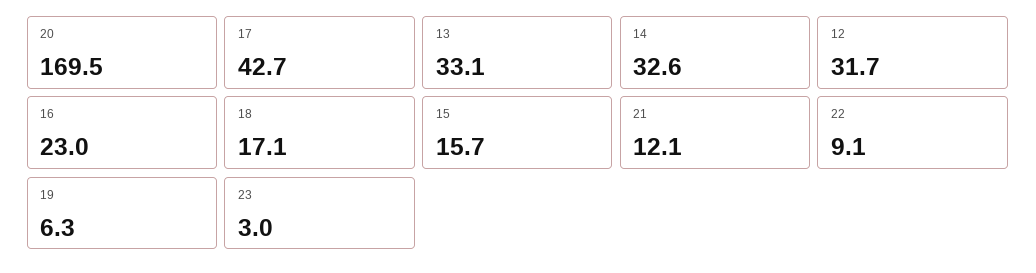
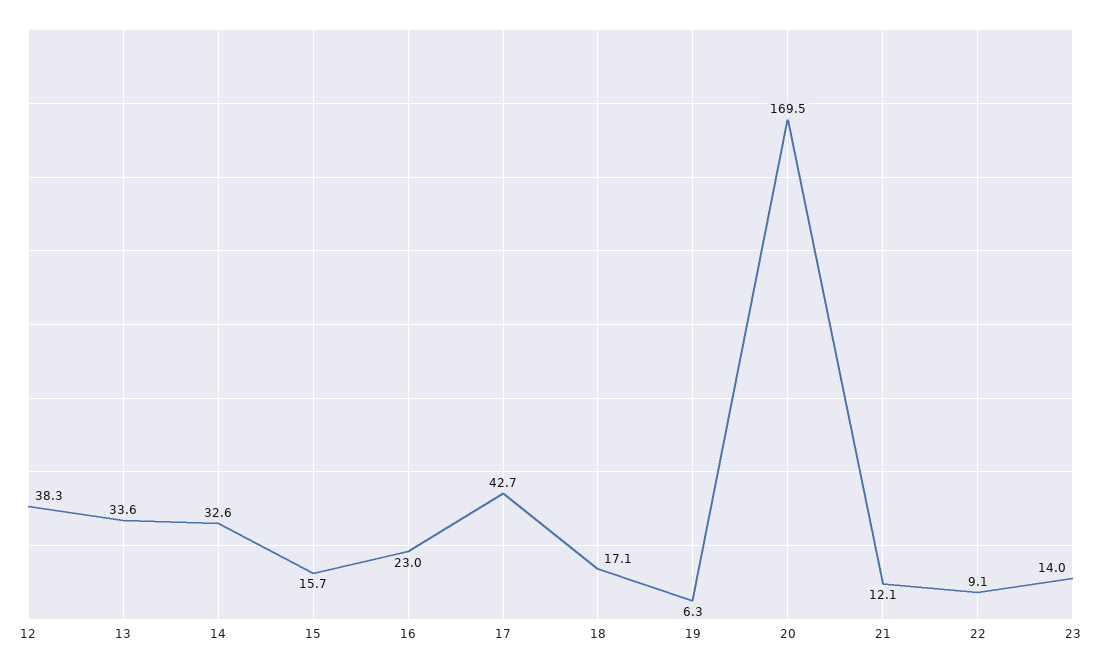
  {
    "20": 169.5,
    "17": 42.7,
-   "13": 33.1,
+   "13": 33.6,
    "14": 32.6,
-   "12": 31.7,
+   "12": 38.3,
    "16": 23,
    "18": 17.1,
    "15": 15.7,
    "21": 12.1,
    "22": 9.1,
    "19": 6.3,
-   "23": 3
+   "23": 14
  }

